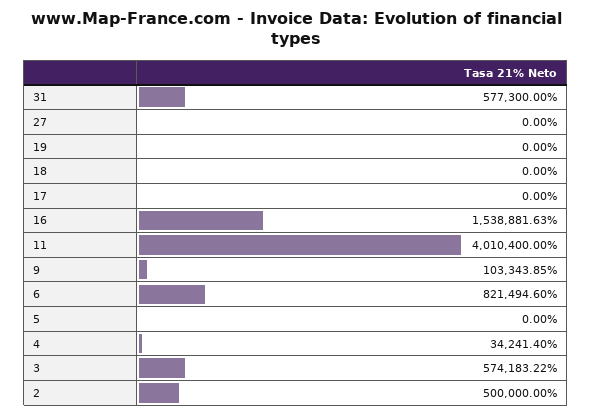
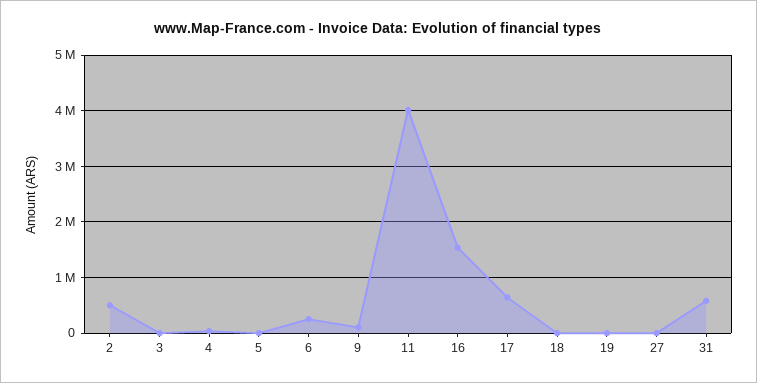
  {
    "31": 577300,
    "27": 0,
    "19": 0,
    "18": 0,
-   "17": 0,
+   "17": 600000,
    "16": 1538881.63,
    "11": 4010400,
    "9": 103343.85,
-   "6": 821494.6,
+   "6": 200000,
    "5": 0,
    "4": 34241.4,
-   "3": 574183.22,
+   "3": 0,
    "2": 500000
  }

